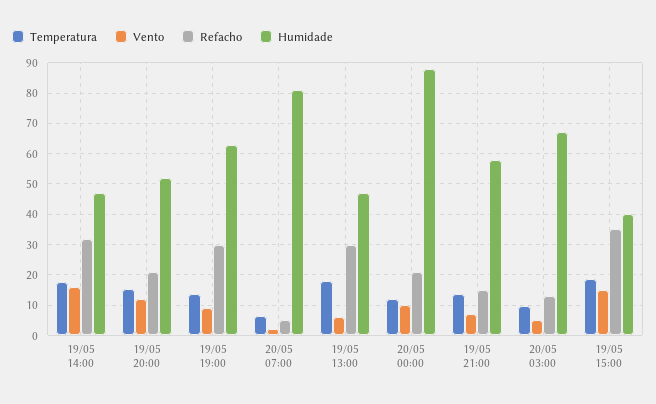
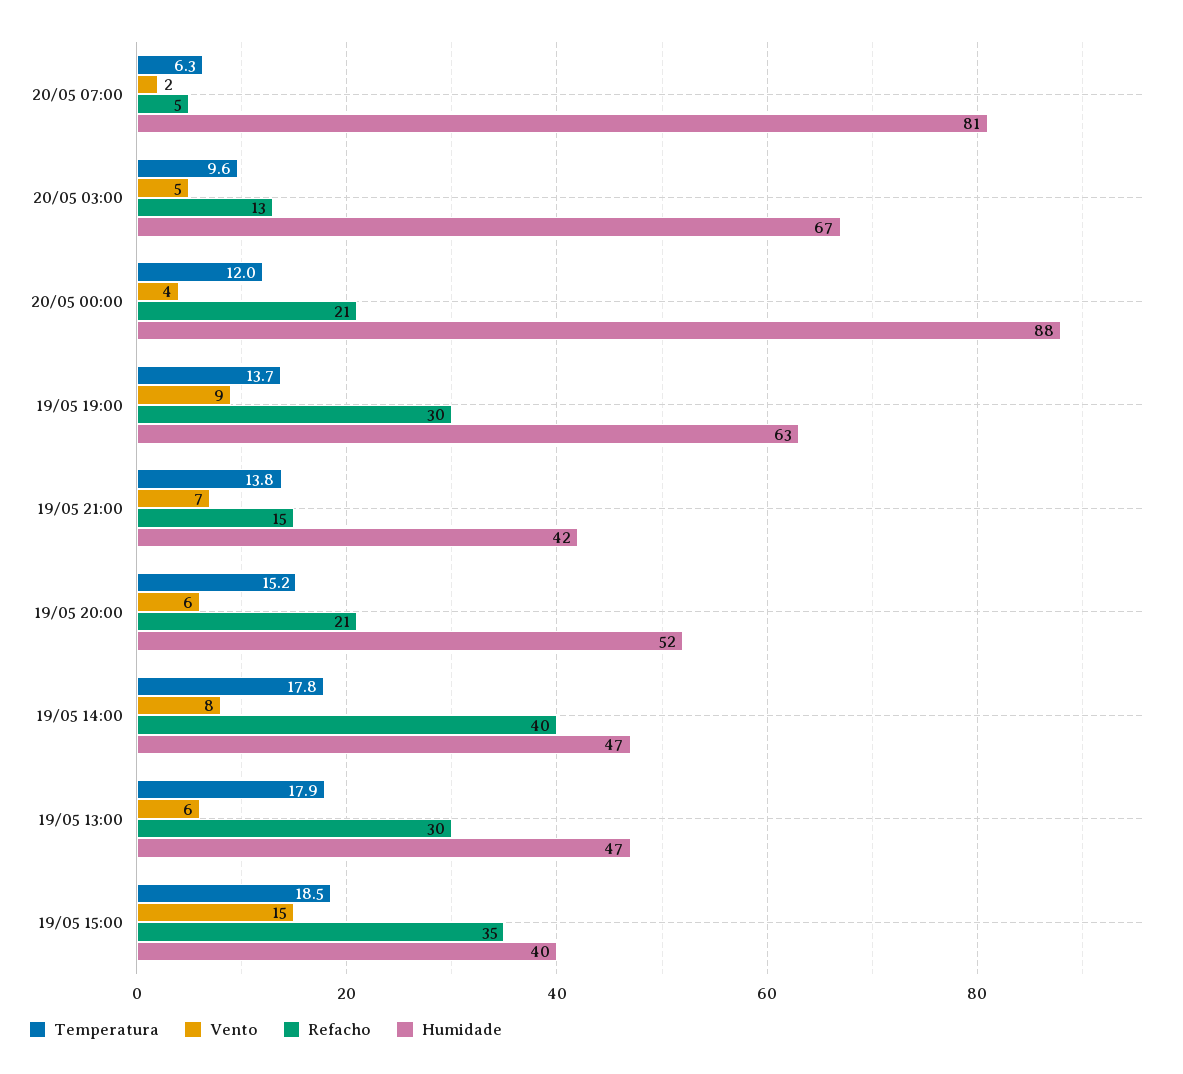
  {
    "Temperatura": {
      "19/05 14:00": 17.8,
      "19/05 20:00": 15.2,
      "19/05 19:00": 13.7,
      "20/05 07:00": 6.3,
      "19/05 13:00": 17.9,
      "20/05 00:00": 12,
      "19/05 21:00": 13.8,
      "20/05 03:00": 9.6,
      "19/05 15:00": 18.5
    },
    "Vento": {
-     "19/05 14:00": 16,
+     "19/05 14:00": 8,
-     "19/05 20:00": 12,
+     "19/05 20:00": 6,
      "19/05 19:00": 9,
      "20/05 07:00": 2,
      "19/05 13:00": 6,
-     "20/05 00:00": 10,
+     "20/05 00:00": 4,
      "19/05 21:00": 7,
      "20/05 03:00": 5,
      "19/05 15:00": 15
    },
    "Refacho": {
-     "19/05 14:00": 32,
+     "19/05 14:00": 40,
      "19/05 20:00": 21,
      "19/05 19:00": 30,
      "20/05 07:00": 5,
      "19/05 13:00": 30,
      "20/05 00:00": 21,
      "19/05 21:00": 15,
      "20/05 03:00": 13,
      "19/05 15:00": 35
    },
    "Humidade": {
      "19/05 14:00": 47,
      "19/05 20:00": 52,
      "19/05 19:00": 63,
      "20/05 07:00": 81,
      "19/05 13:00": 47,
      "20/05 00:00": 88,
-     "19/05 21:00": 58,
+     "19/05 21:00": 42,
      "20/05 03:00": 67,
      "19/05 15:00": 40
    }
  }

